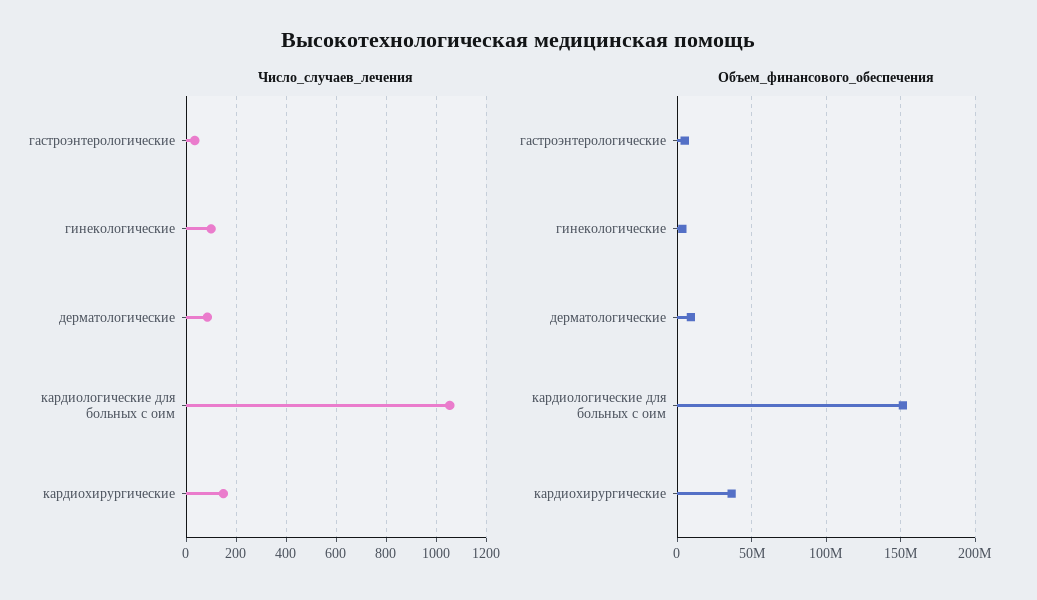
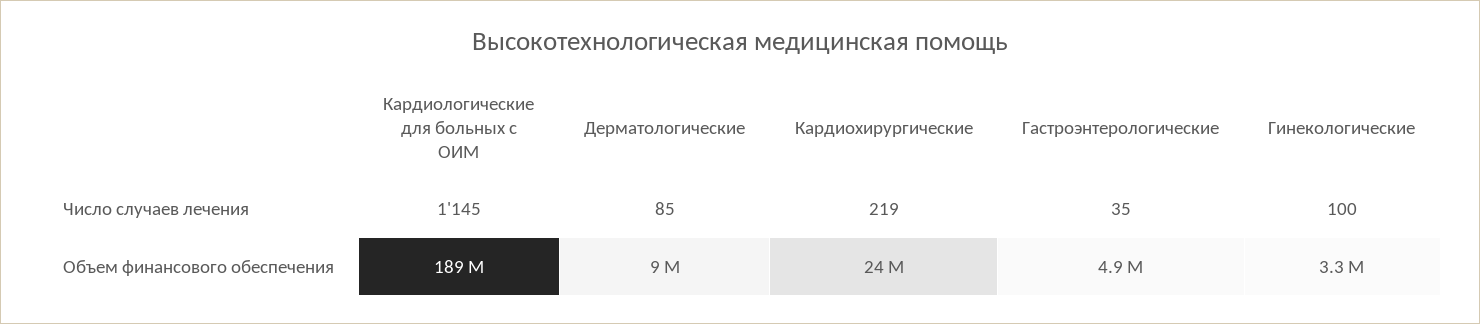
  {
    "Число_случаев_лечения": {
      "гастроэнтерологические": 35,
      "гинекологические": 100,
      "дерматологические": 85,
-     "кардиологические для больных с оим": 1050,
+     "кардиологические для больных с оим": 1145,
-     "кардиохирургические": 150
+     "кардиохирургические": 219
    },
    "Объем_финансового_обеспечения": {
      "гастроэнтерологические": 4900000,
      "гинекологические": 3300000,
      "дерматологические": 9000000,
-     "кардиологические для больных с оим": 150000000,
+     "кардиологические для больных с оим": 189000000,
-     "кардиохирургические": 35000000
+     "кардиохирургические": 24000000
    }
  }

